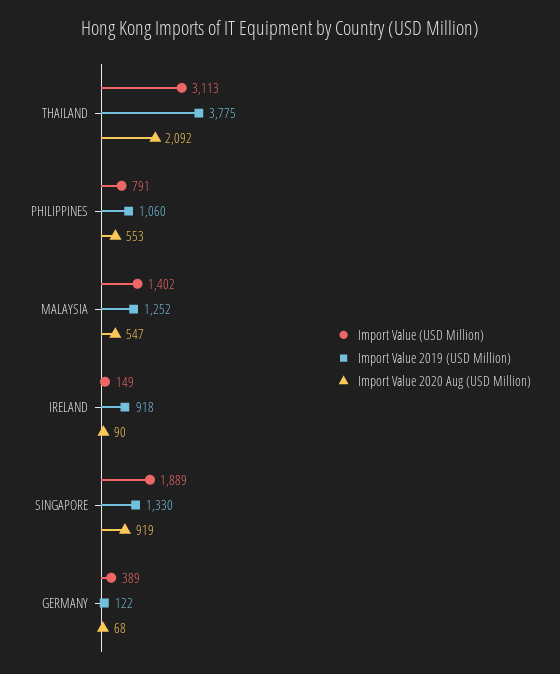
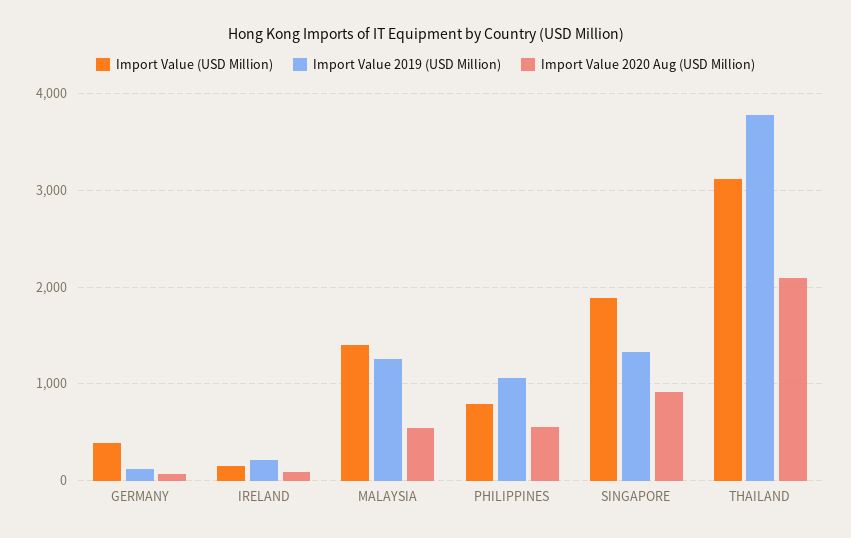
  {
    "Import Value (USD Million)": {
      "THAILAND": 3113,
      "PHILIPPINES": 791,
      "MALAYSIA": 1402,
      "IRELAND": 149,
      "SINGAPORE": 1889,
      "GERMANY": 389
    },
    "Import Value 2019 (USD Million)": {
      "THAILAND": 3775,
      "PHILIPPINES": 1060,
      "MALAYSIA": 1252,
-     "IRELAND": 918,
+     "IRELAND": 200,
      "SINGAPORE": 1330,
      "GERMANY": 122
    },
    "Import Value 2020 Aug (USD Million)": {
      "THAILAND": 2092,
      "PHILIPPINES": 553,
      "MALAYSIA": 547,
      "IRELAND": 90,
      "SINGAPORE": 919,
      "GERMANY": 68
    }
  }

